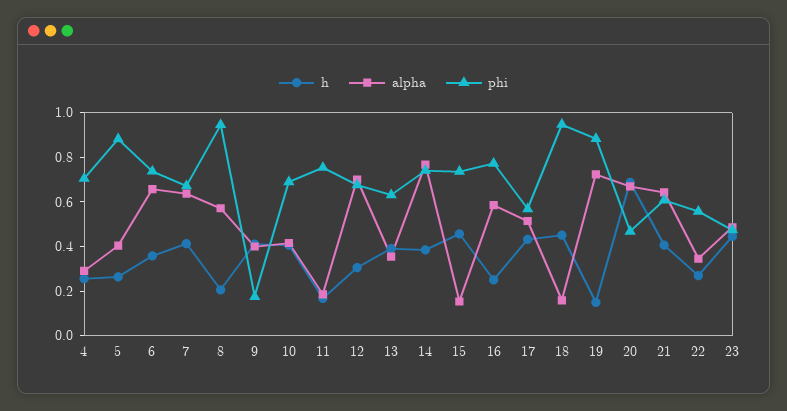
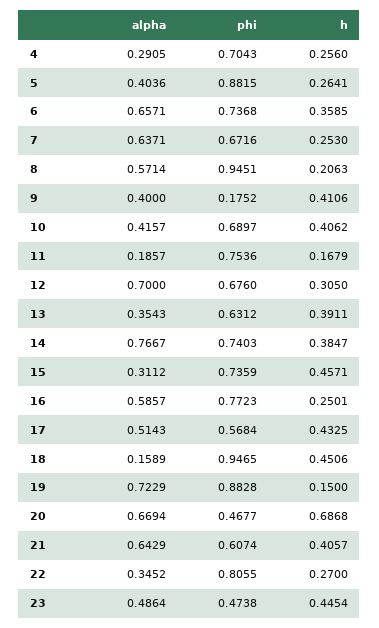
  {
    "h": {
      "4": 0.256,
      "5": 0.2641,
      "6": 0.3585,
-     "7": 0.4,
+     "7": 0.253,
      "8": 0.2063,
      "9": 0.4106,
      "10": 0.4062,
      "11": 0.1679,
      "12": 0.305,
      "13": 0.3911,
      "14": 0.3847,
      "15": 0.4571,
      "16": 0.2501,
      "17": 0.4325,
      "18": 0.4506,
      "19": 0.15,
      "20": 0.6868,
      "21": 0.4057,
      "22": 0.27,
      "23": 0.4454
    },
    "alpha": {
      "4": 0.2905,
      "5": 0.4036,
      "6": 0.6571,
      "7": 0.6371,
      "8": 0.5714,
      "9": 0.4,
      "10": 0.4157,
      "11": 0.1857,
      "12": 0.7,
      "13": 0.3543,
      "14": 0.7667,
-     "15": 0.15,
+     "15": 0.3112,
      "16": 0.5857,
      "17": 0.5143,
      "18": 0.1589,
      "19": 0.7229,
      "20": 0.6694,
      "21": 0.6429,
      "22": 0.3452,
      "23": 0.4864
    },
    "phi": {
      "4": 0.7043,
      "5": 0.8815,
      "6": 0.7368,
      "7": 0.6716,
      "8": 0.9451,
      "9": 0.1752,
      "10": 0.6897,
      "11": 0.7536,
      "12": 0.676,
      "13": 0.6312,
      "14": 0.7403,
      "15": 0.7359,
      "16": 0.7723,
      "17": 0.5684,
      "18": 0.9465,
      "19": 0.8828,
      "20": 0.4677,
      "21": 0.6074,
-     "22": 0.55,
+     "22": 0.8055,
      "23": 0.4738
    }
  }

